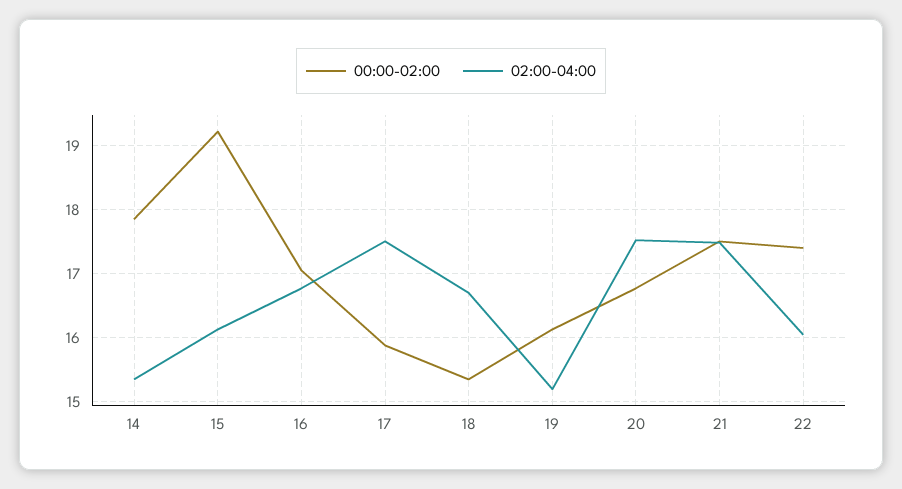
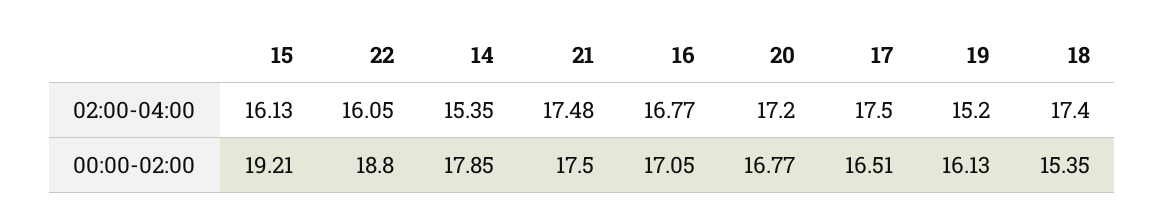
  {
    "00:00-02:00": {
      "14": 17.85,
      "15": 19.21,
      "16": 17.05,
-     "17": 15.9,
+     "17": 16.51,
      "18": 15.35,
      "19": 16.13,
      "20": 16.77,
      "21": 17.5,
-     "22": 17.4
+     "22": 18.8
    },
    "02:00-04:00": {
      "14": 15.35,
      "15": 16.13,
      "16": 16.77,
      "17": 17.5,
-     "18": 16.7,
+     "18": 17.4,
      "19": 15.2,
-     "20": 17.5,
+     "20": 17.2,
      "21": 17.48,
      "22": 16.05
    }
  }

